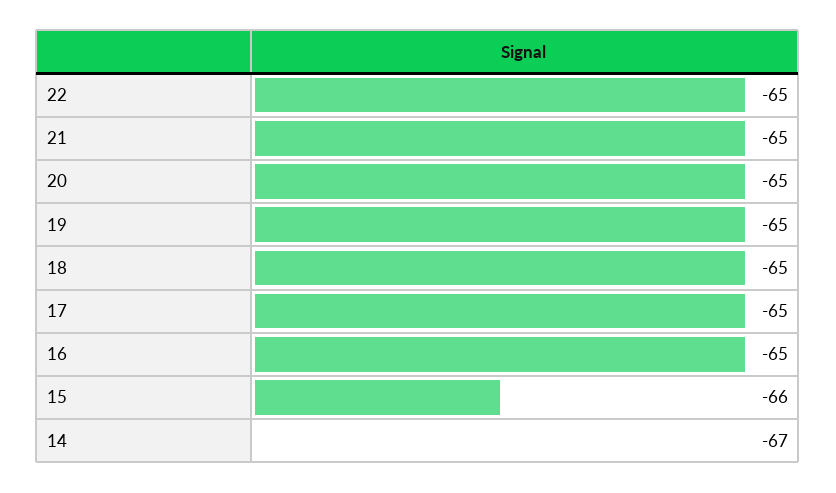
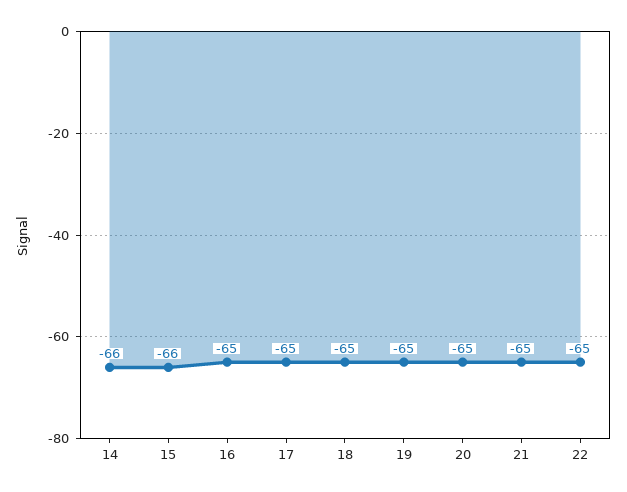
  {
    "22": -65,
    "21": -65,
    "20": -65,
    "19": -65,
    "18": -65,
    "17": -65,
    "16": -65,
    "15": -66,
-   "14": -67
+   "14": -66
  }

